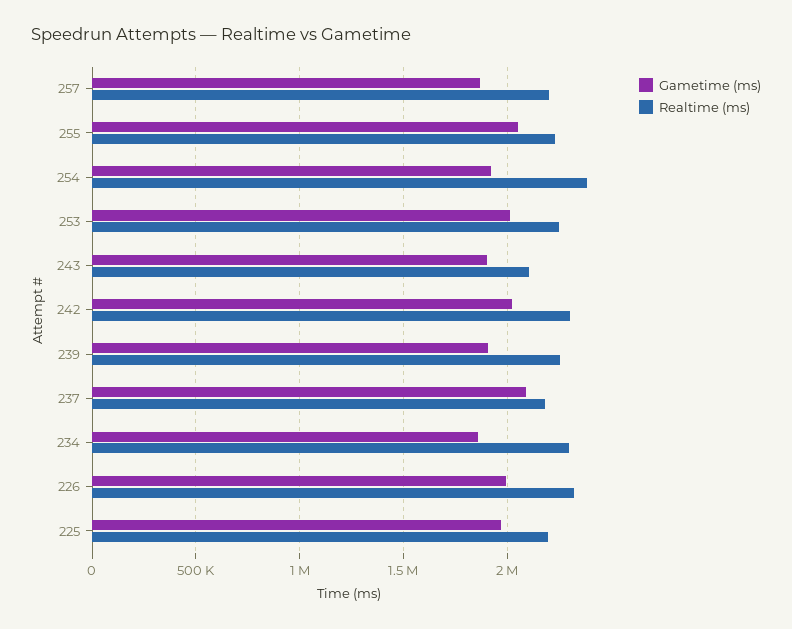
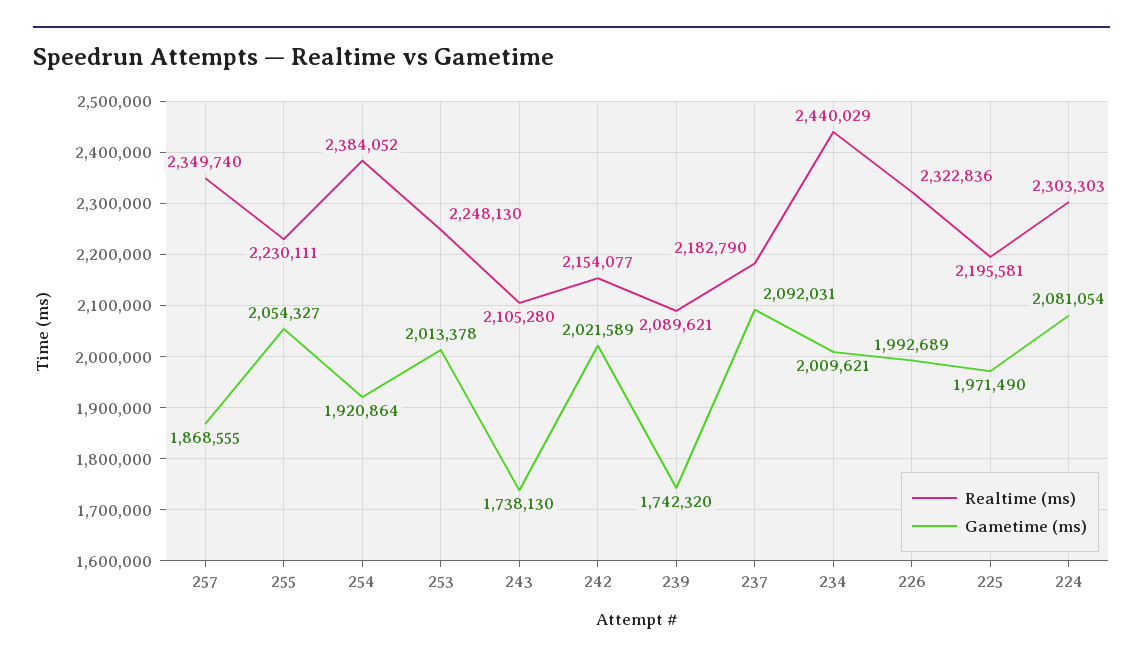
  {
    "Gametime (ms)": {
      "257": 1868555,
      "255": 2054327,
      "254": 1920864,
      "253": 2013378,
-     "243": 1900000,
+     "243": 1738130,
      "242": 2021589,
-     "239": 1900000,
+     "239": 1742320,
      "237": 2092031,
-     "234": 1850000,
+     "234": 2009621,
      "226": 1992689,
-     "225": 1971490
+     "225": 1971490,
+     "224": 2081054
    },
    "Realtime (ms)": {
-     "257": 2200000,
+     "257": 2349740,
      "255": 2230111,
      "254": 2384052,
      "253": 2248130,
      "243": 2105280,
-     "242": 2300000,
+     "242": 2154077,
-     "239": 2250000,
+     "239": 2089621,
      "237": 2182790,
-     "234": 2300000,
+     "234": 2440029,
      "226": 2322836,
-     "225": 2195581
+     "225": 2195581,
+     "224": 2303303
    }
  }

